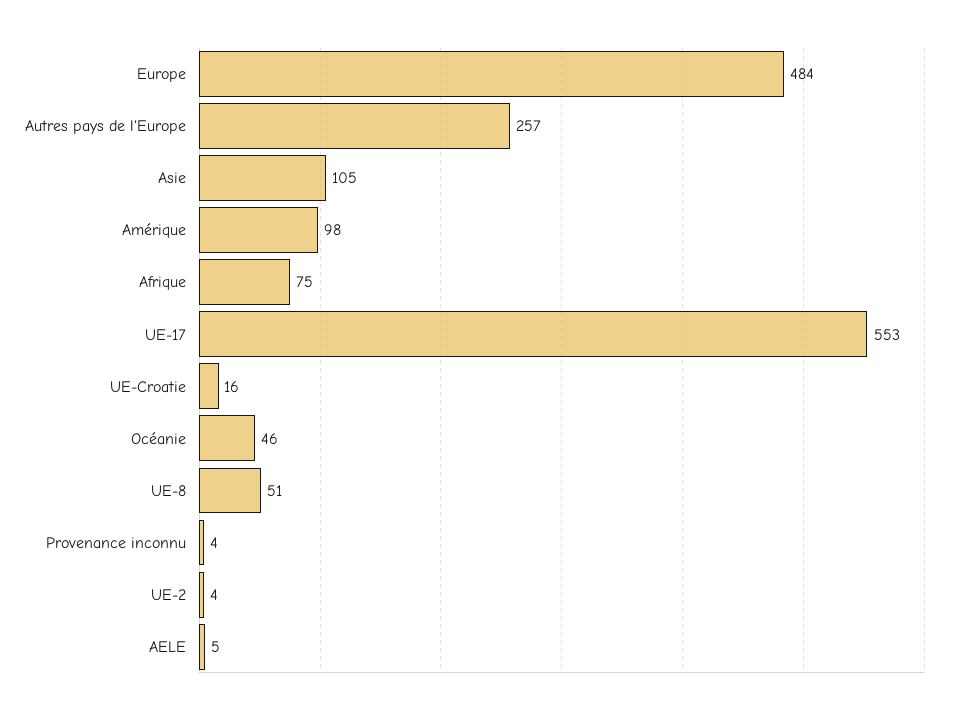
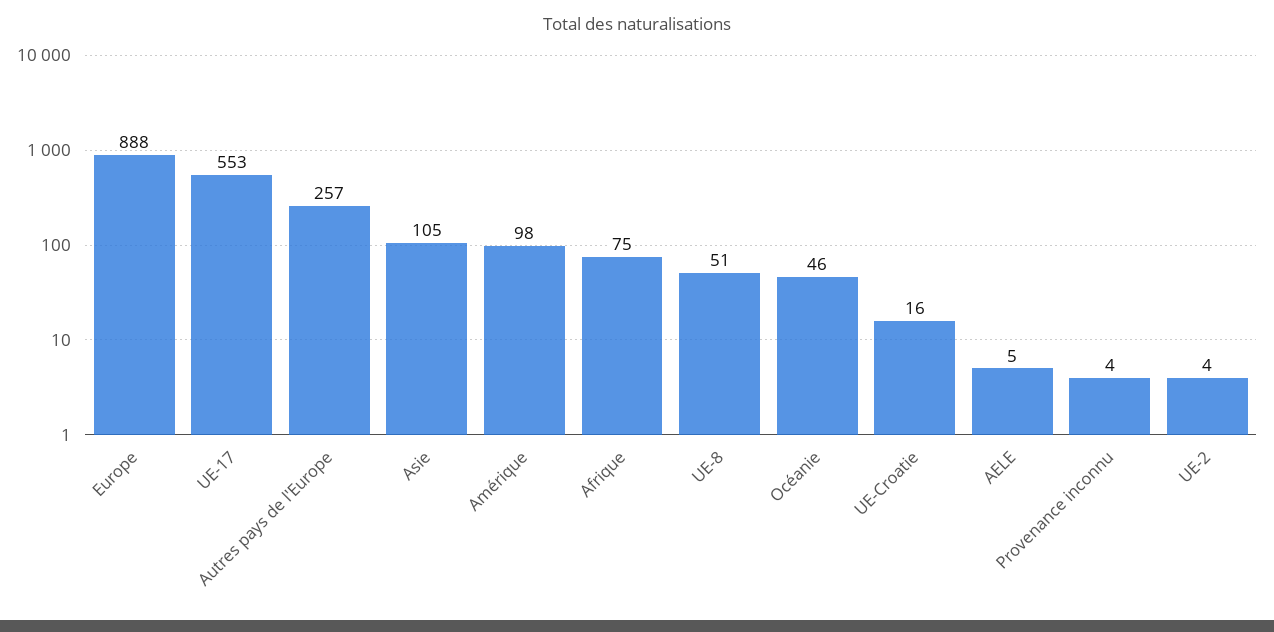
  {
-   "Europe": 484,
+   "Europe": 888,
    "Autres pays de l'Europe": 257,
    "Asie": 105,
    "Amérique": 98,
    "Afrique": 75,
    "UE-17": 553,
    "UE-Croatie": 16,
    "Océanie": 46,
    "UE-8": 51,
    "Provenance inconnu": 4,
    "UE-2": 4,
    "AELE": 5
  }

